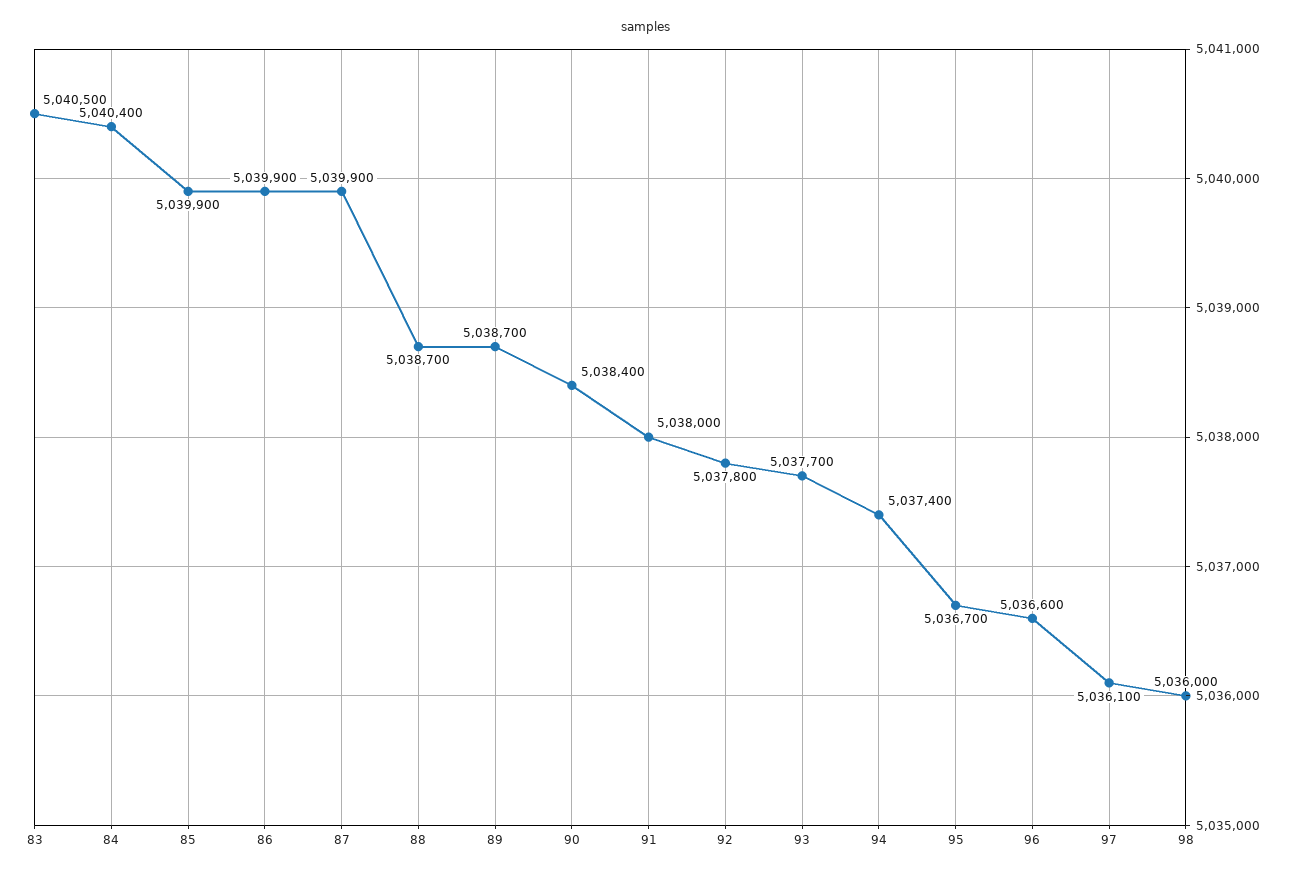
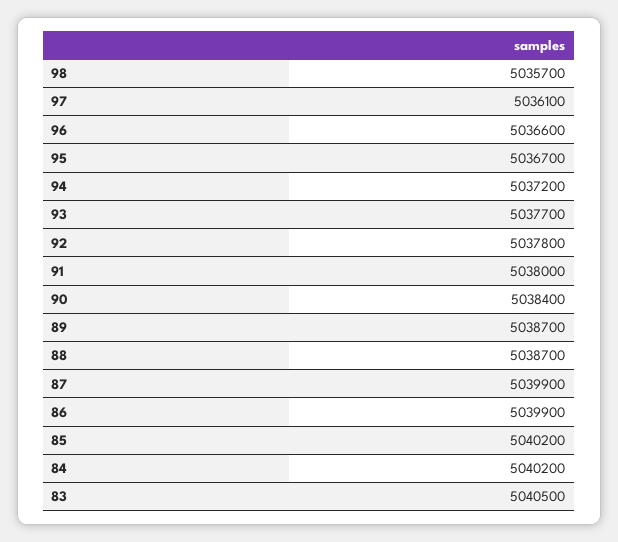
  {
    "83": 5040500,
-   "84": 5040400,
+   "84": 5040200,
-   "85": 5039900,
+   "85": 5040200,
    "86": 5039900,
    "87": 5039900,
    "88": 5038700,
    "89": 5038700,
    "90": 5038400,
    "91": 5038000,
    "92": 5037800,
    "93": 5037700,
-   "94": 5037400,
+   "94": 5037200,
    "95": 5036700,
    "96": 5036600,
    "97": 5036100,
-   "98": 5036000
+   "98": 5035700
  }

